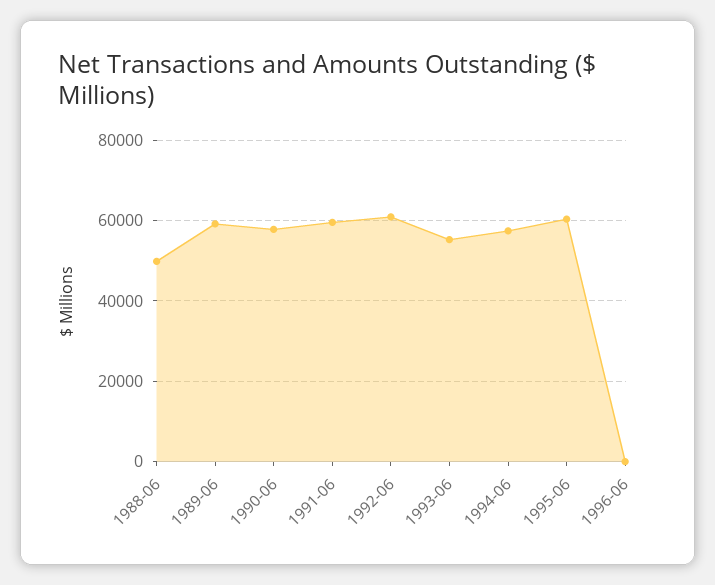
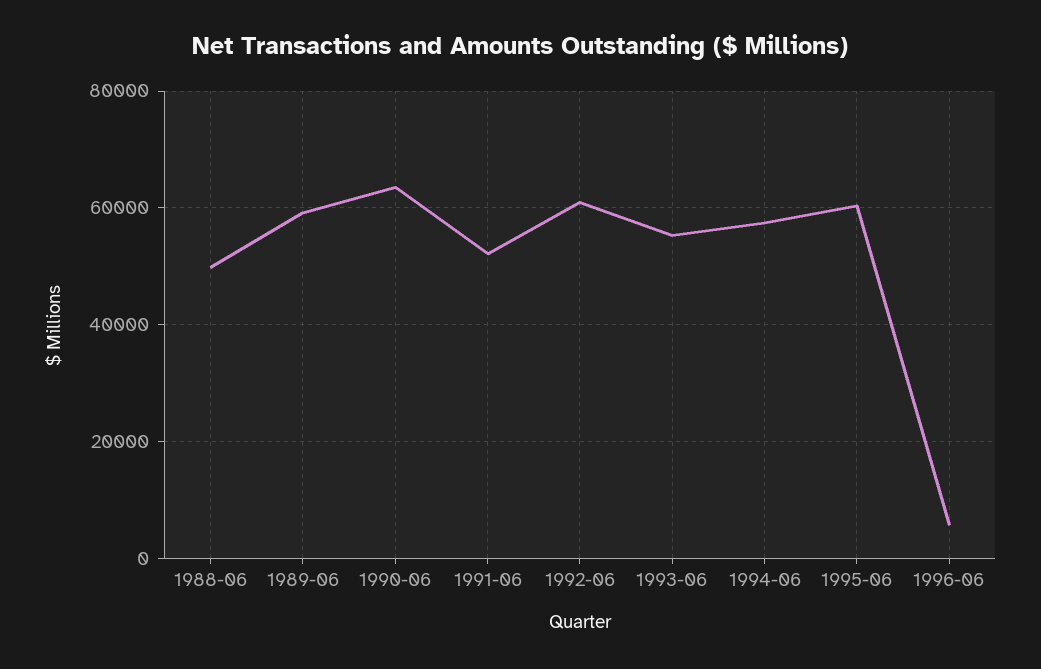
  {
    "1988-06": 50000,
    "1989-06": 60000,
-   "1990-06": 58000,
+   "1990-06": 64000,
-   "1991-06": 60000,
+   "1991-06": 52000,
    "1992-06": 60000,
    "1993-06": 56000,
    "1994-06": 58000,
    "1995-06": 60000,
-   "1996-06": 0
+   "1996-06": 6000
  }

